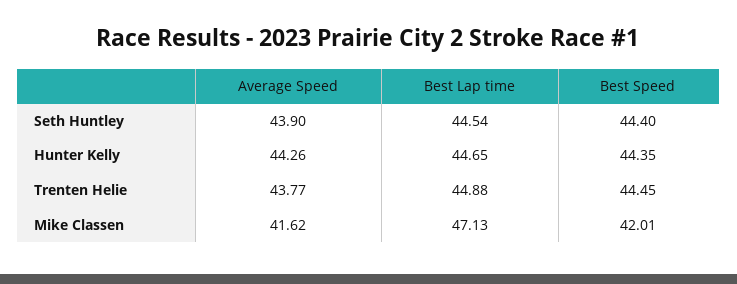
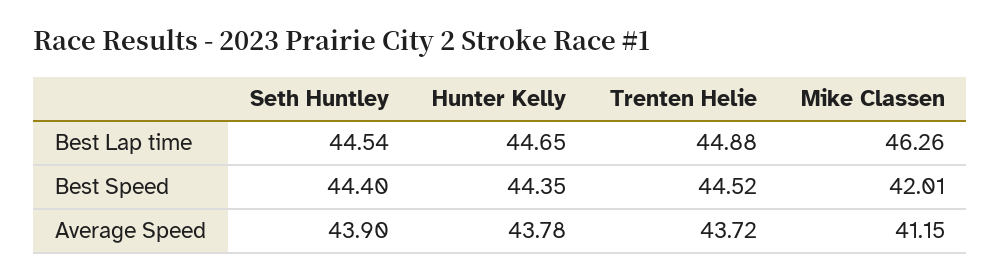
  {
    "Average Speed": {
      "Seth Huntley": 43.9,
-     "Hunter Kelly": 44.26,
+     "Hunter Kelly": 43.78,
-     "Trenten Helie": 43.77,
+     "Trenten Helie": 43.72,
-     "Mike Classen": 41.62
+     "Mike Classen": 41.15
    },
    "Best Lap time": {
      "Seth Huntley": 44.54,
      "Hunter Kelly": 44.65,
      "Trenten Helie": 44.88,
-     "Mike Classen": 47.13
+     "Mike Classen": 46.26
    },
    "Best Speed": {
      "Seth Huntley": 44.4,
      "Hunter Kelly": 44.35,
-     "Trenten Helie": 44.45,
+     "Trenten Helie": 44.52,
      "Mike Classen": 42.01
    }
  }

